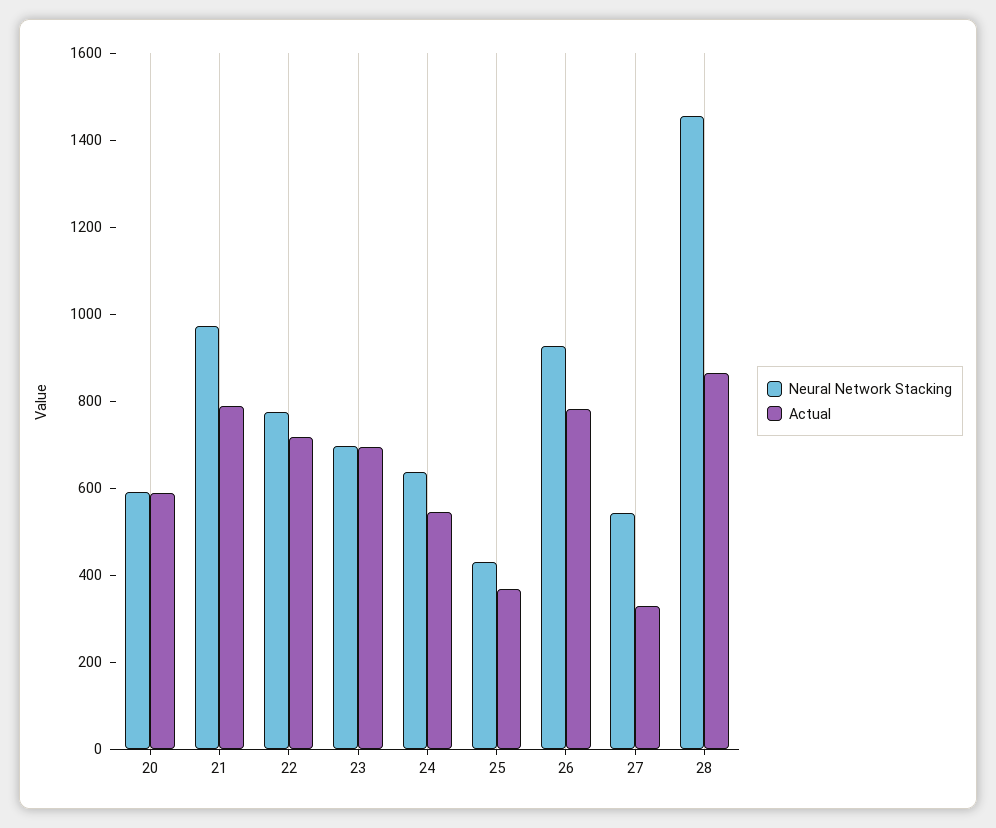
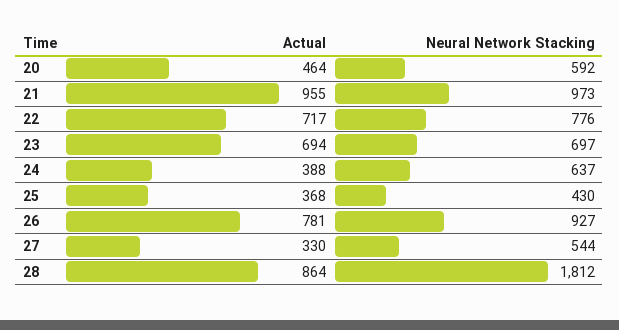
  {
    "Neural Network Stacking": {
      "20": 592,
      "21": 973,
      "22": 776,
      "23": 697,
      "24": 637,
      "25": 430,
      "26": 927,
      "27": 544,
-     "28": 1450
+     "28": 1812
    },
    "Actual": {
-     "20": 600,
+     "20": 464,
-     "21": 800,
+     "21": 955,
      "22": 717,
      "23": 694,
-     "24": 550,
+     "24": 388,
      "25": 368,
      "26": 781,
      "27": 330,
      "28": 864
    }
  }

